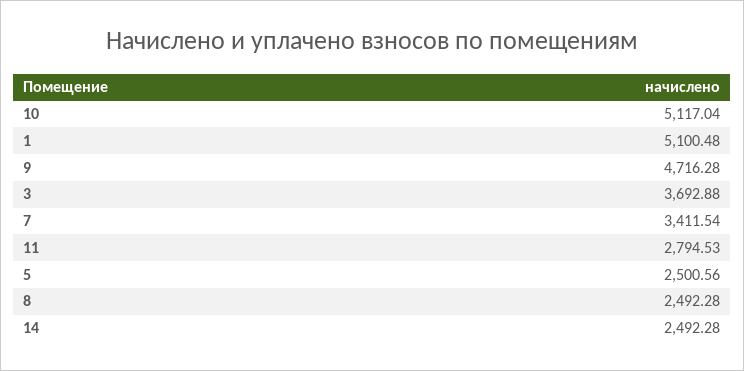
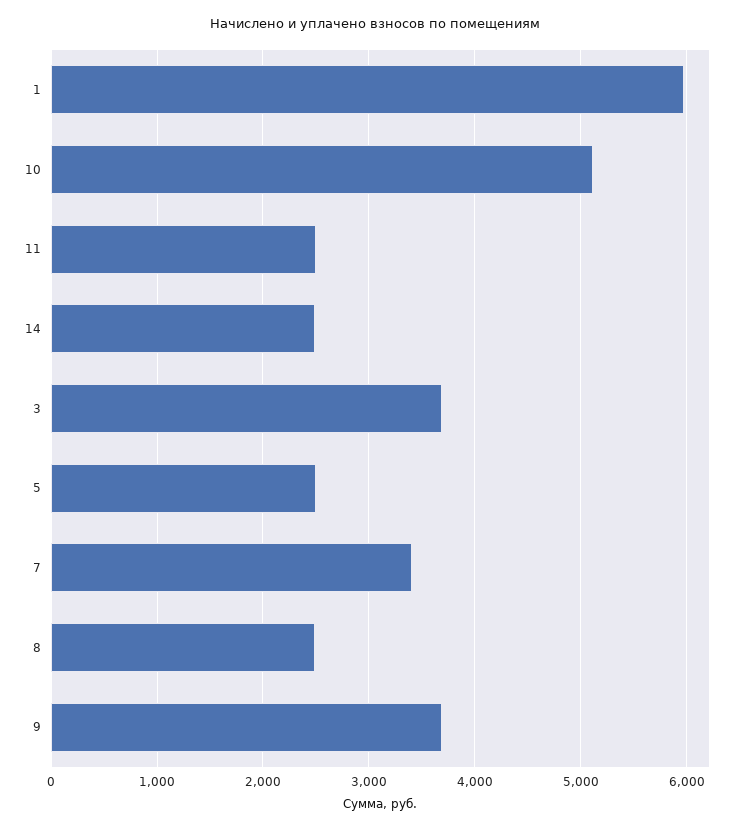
  {
    "10": 5117.04,
-   "1": 5100.48,
+   "1": 6000,
-   "9": 4716.28,
+   "9": 3700,
    "3": 3692.88,
    "7": 3411.54,
-   "11": 2794.53,
+   "11": 2500,
    "5": 2500.56,
    "8": 2492.28,
    "14": 2492.28
  }

